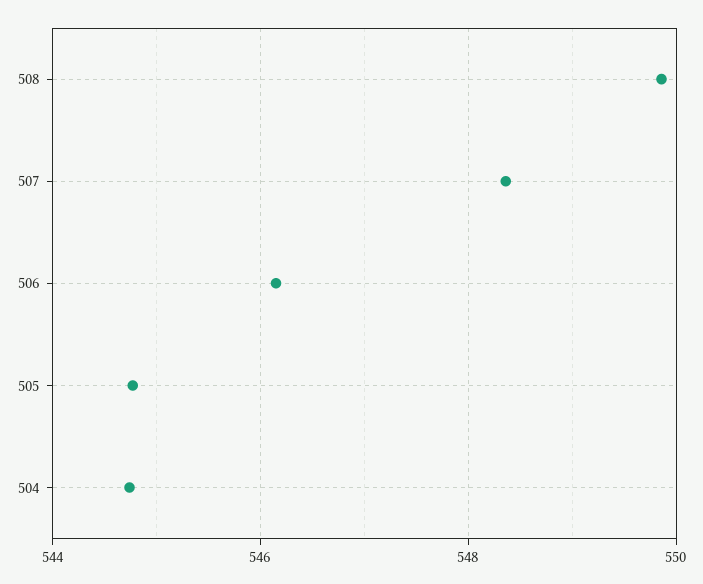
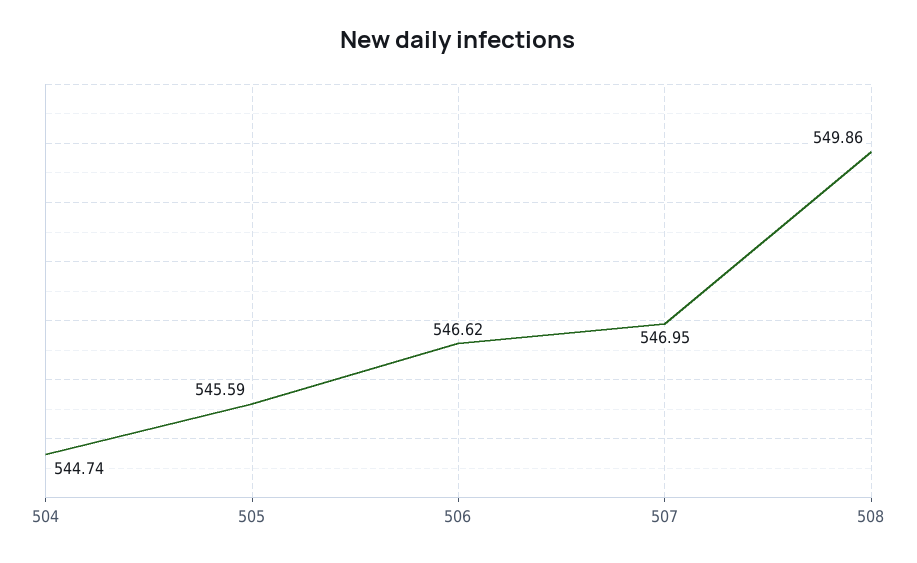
  {
    "508": 549.86,
-   "507": 548.4,
+   "507": 546.95,
-   "506": 546.2,
+   "506": 546.62,
-   "505": 544.8,
+   "505": 545.59,
    "504": 544.74
  }

